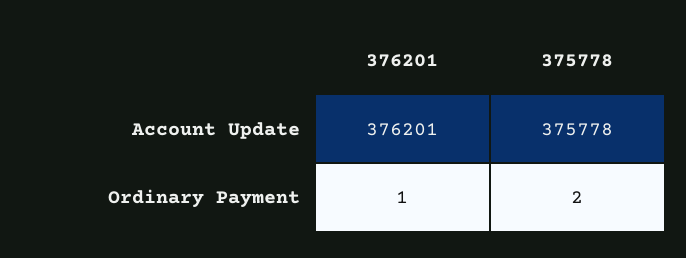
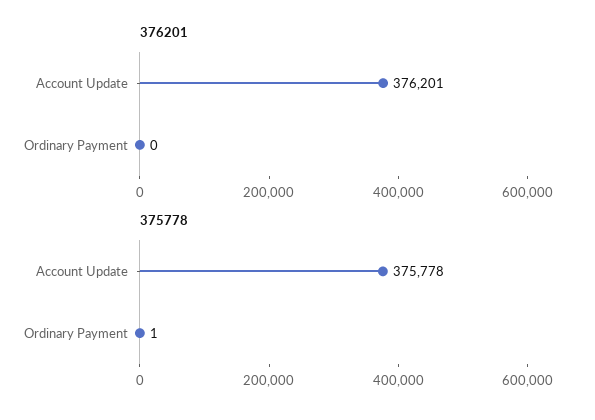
  {
    "376201": {
      "Account Update": 376201,
-     "Ordinary Payment": 1
+     "Ordinary Payment": 0
    },
    "375778": {
      "Account Update": 375778,
-     "Ordinary Payment": 2
+     "Ordinary Payment": 1
    }
  }

